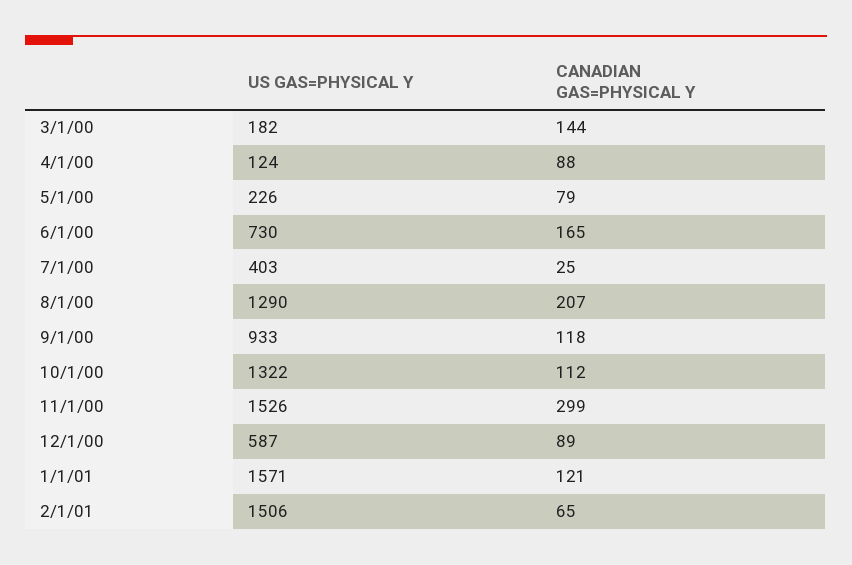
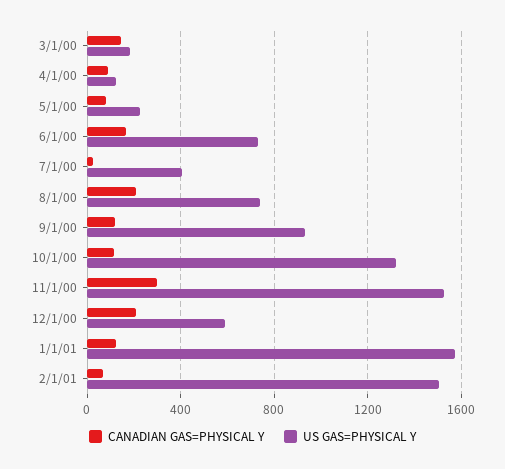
  {
    "US GAS=PHYSICAL Y": {
      "3/1/00": 182,
      "4/1/00": 124,
      "5/1/00": 226,
      "6/1/00": 730,
      "7/1/00": 403,
-     "8/1/00": 1290,
+     "8/1/00": 750,
      "9/1/00": 933,
      "10/1/00": 1322,
      "11/1/00": 1526,
      "12/1/00": 587,
      "1/1/01": 1571,
      "2/1/01": 1506
    },
    "CANADIAN GAS=PHYSICAL Y": {
      "3/1/00": 144,
      "4/1/00": 88,
      "5/1/00": 79,
      "6/1/00": 165,
      "7/1/00": 25,
      "8/1/00": 207,
      "9/1/00": 118,
      "10/1/00": 112,
      "11/1/00": 299,
-     "12/1/00": 89,
+     "12/1/00": 200,
      "1/1/01": 121,
      "2/1/01": 65
    }
  }

